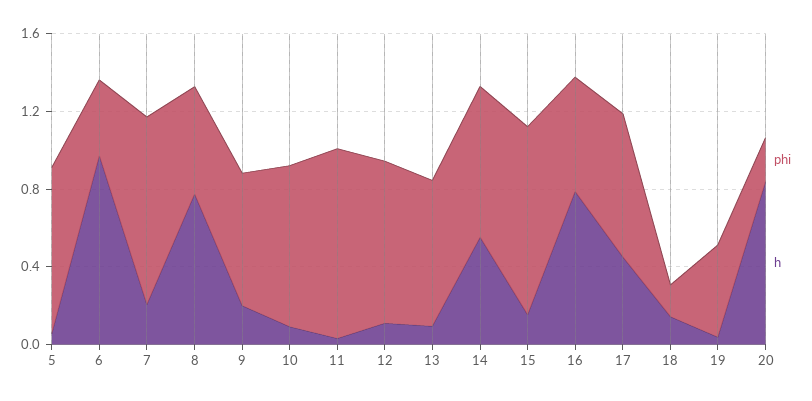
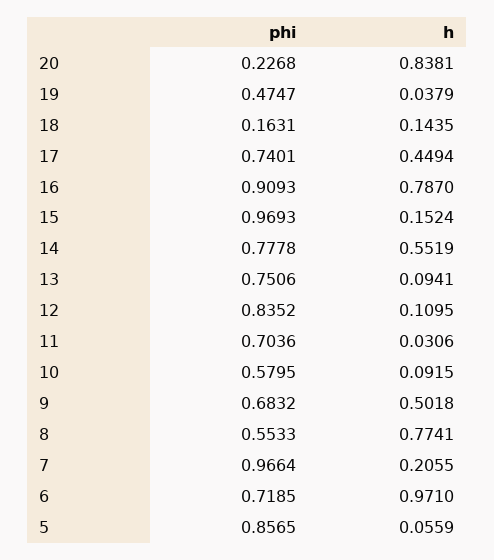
  {
    "phi": {
      "5": 0.8565,
-     "6": 0.4,
+     "6": 0.7185,
      "7": 0.9664,
      "8": 0.5533,
      "9": 0.6832,
-     "10": 0.8,
+     "10": 0.5795,
-     "11": 1,
+     "11": 0.7036,
      "12": 0.8352,
      "13": 0.7506,
      "14": 0.7778,
      "15": 0.9693,
-     "16": 0.6,
+     "16": 0.9093,
      "17": 0.7401,
      "18": 0.1631,
      "19": 0.4747,
      "20": 0.2268
    },
    "h": {
      "5": 0.0559,
      "6": 0.971,
      "7": 0.2055,
      "8": 0.7741,
-     "9": 0.2,
+     "9": 0.5018,
      "10": 0.0915,
      "11": 0.0306,
      "12": 0.1095,
      "13": 0.0941,
      "14": 0.5519,
      "15": 0.1524,
      "16": 0.787,
      "17": 0.4494,
      "18": 0.1435,
      "19": 0.0379,
      "20": 0.8381
    }
  }

